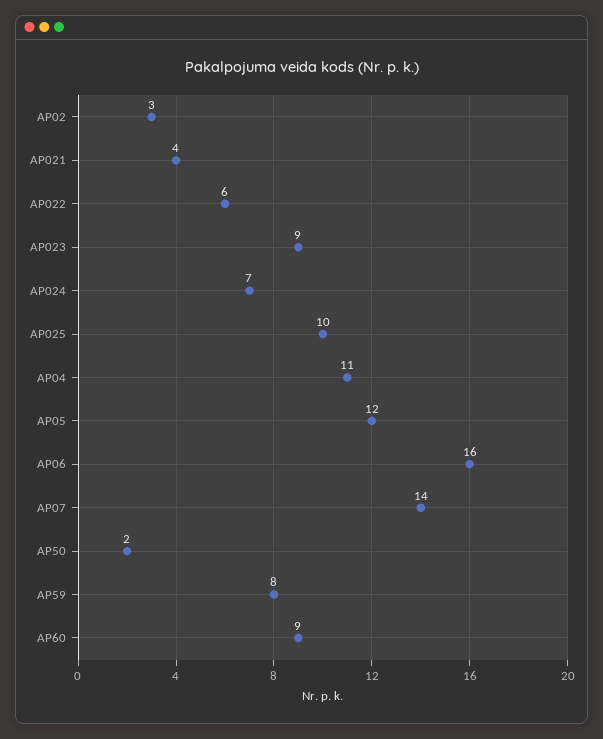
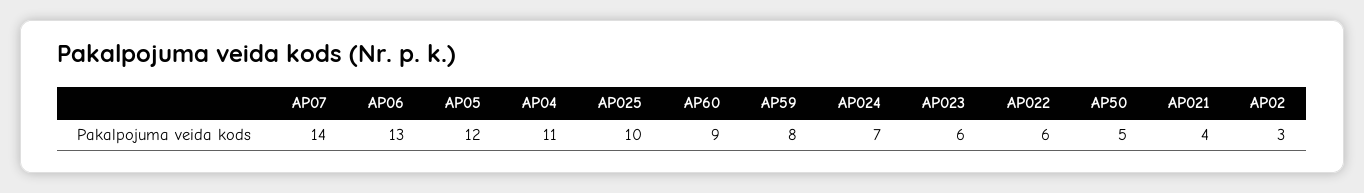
  {
    "AP02": 3,
    "AP021": 4,
    "AP022": 6,
-   "AP023": 9,
+   "AP023": 6,
    "AP024": 7,
    "AP025": 10,
    "AP04": 11,
    "AP05": 12,
-   "AP06": 16,
+   "AP06": 13,
    "AP07": 14,
-   "AP50": 2,
+   "AP50": 5,
    "AP59": 8,
    "AP60": 9
  }

